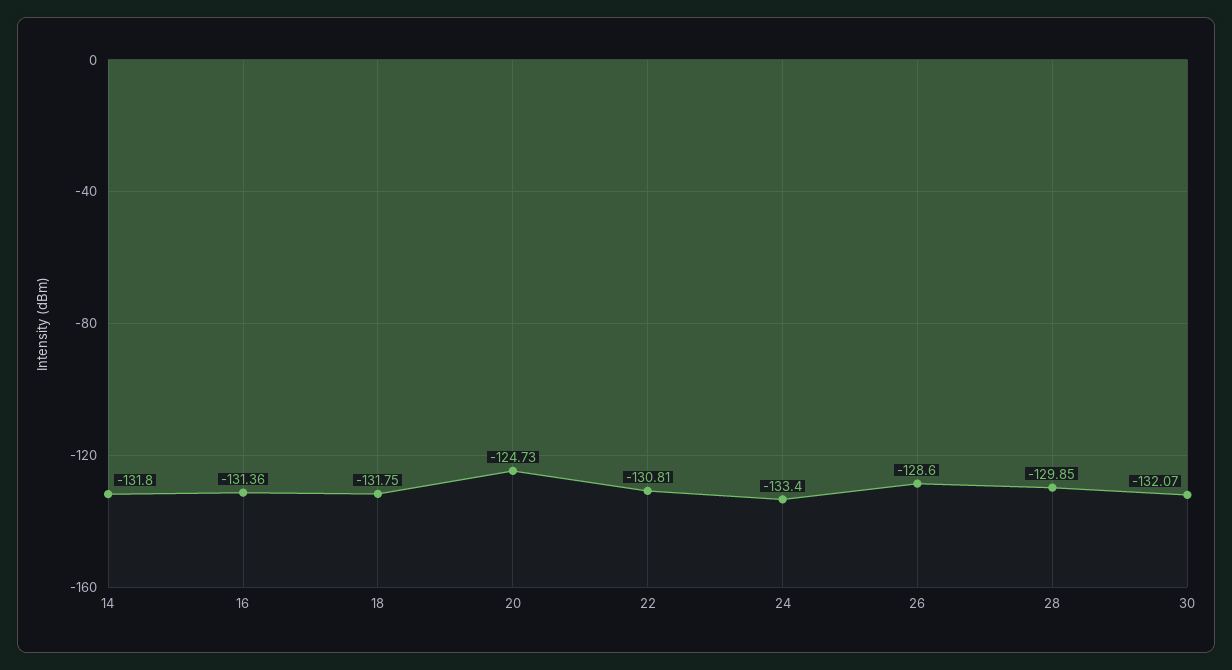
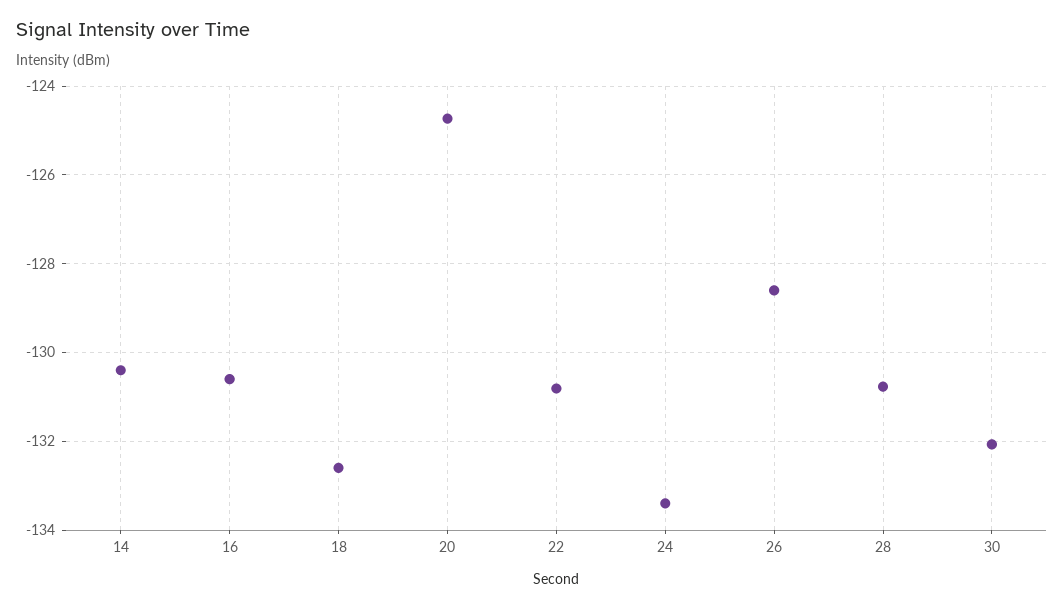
  {
-   "14": -131.8,
+   "14": -130.4,
-   "16": -131.36,
+   "16": -130.6,
-   "18": -131.75,
+   "18": -132.6,
    "20": -124.73,
    "22": -130.81,
    "24": -133.4,
    "26": -128.6,
-   "28": -129.85,
+   "28": -130.8,
    "30": -132.07
  }

